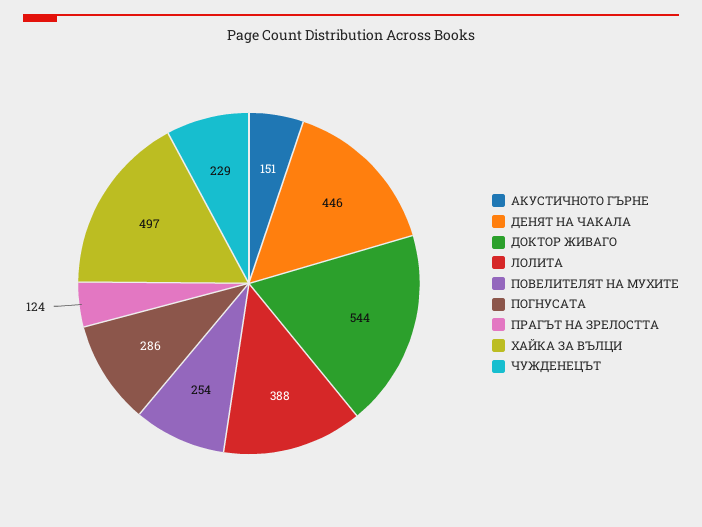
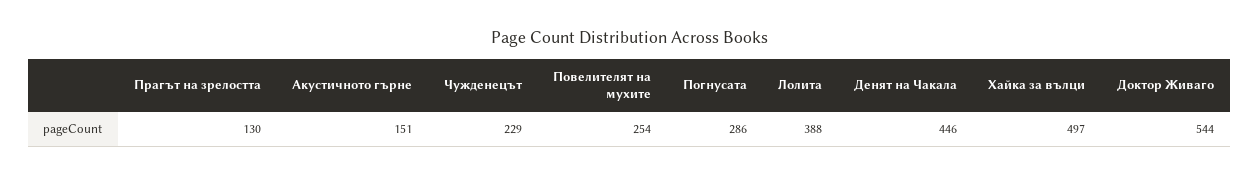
  {
    "АКУСТИЧНОТО ГЪРНЕ": 151,
    "ДЕНЯТ НА ЧАКАЛА": 446,
    "ДОКТОР ЖИВАГО": 544,
    "ЛОЛИТА": 388,
    "ПОВЕЛИТЕЛЯТ НА МУХИТЕ": 254,
    "ПОГНУСАТА": 286,
-   "ПРАГЪТ НА ЗРЕЛОСТТА": 124,
+   "ПРАГЪТ НА ЗРЕЛОСТТА": 130,
    "ХАЙКА ЗА ВЪЛЦИ": 497,
    "ЧУЖДЕНЕЦЪТ": 229
  }

